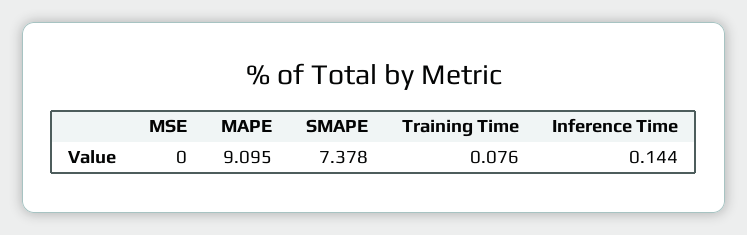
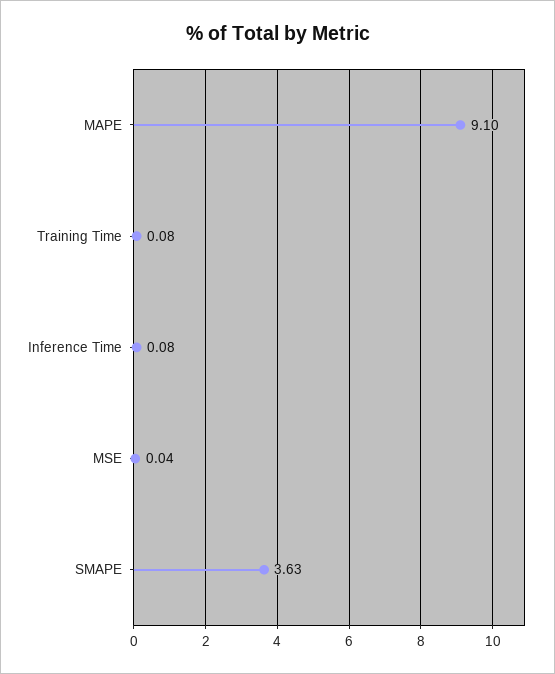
  {
-   "MSE": 0,
+   "MSE": 0.04,
    "MAPE": 9.095,
-   "SMAPE": 7.378,
+   "SMAPE": 3.63,
    "Training Time": 0.076,
-   "Inference Time": 0.144
+   "Inference Time": 0.08
  }

